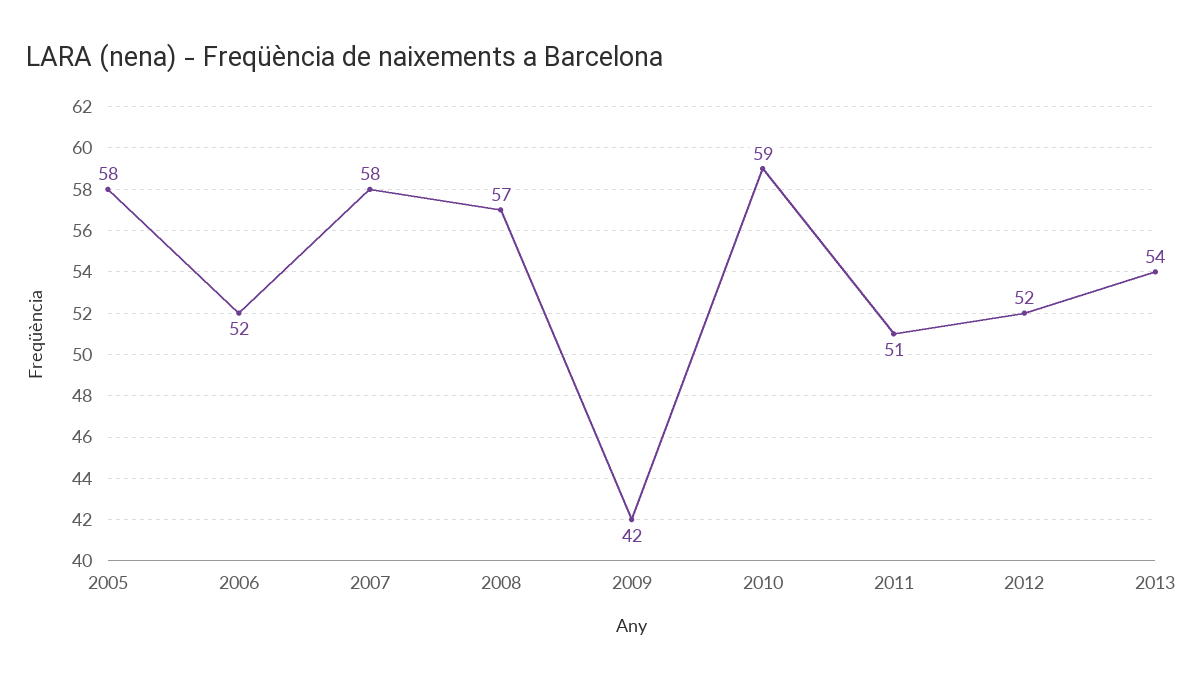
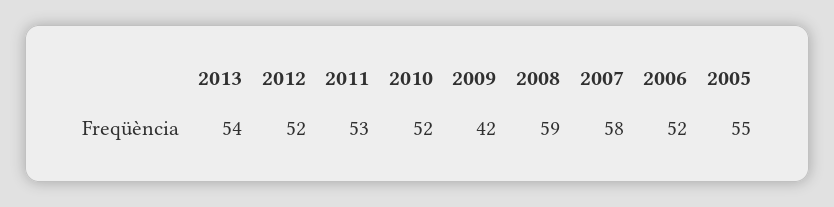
  {
-   "2005": 58,
+   "2005": 55,
    "2006": 52,
    "2007": 58,
-   "2008": 57,
+   "2008": 59,
    "2009": 42,
-   "2010": 59,
+   "2010": 52,
-   "2011": 51,
+   "2011": 53,
    "2012": 52,
    "2013": 54
  }

